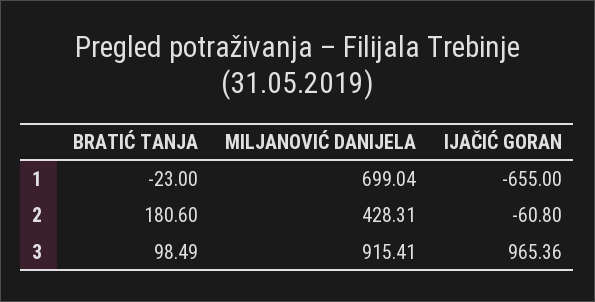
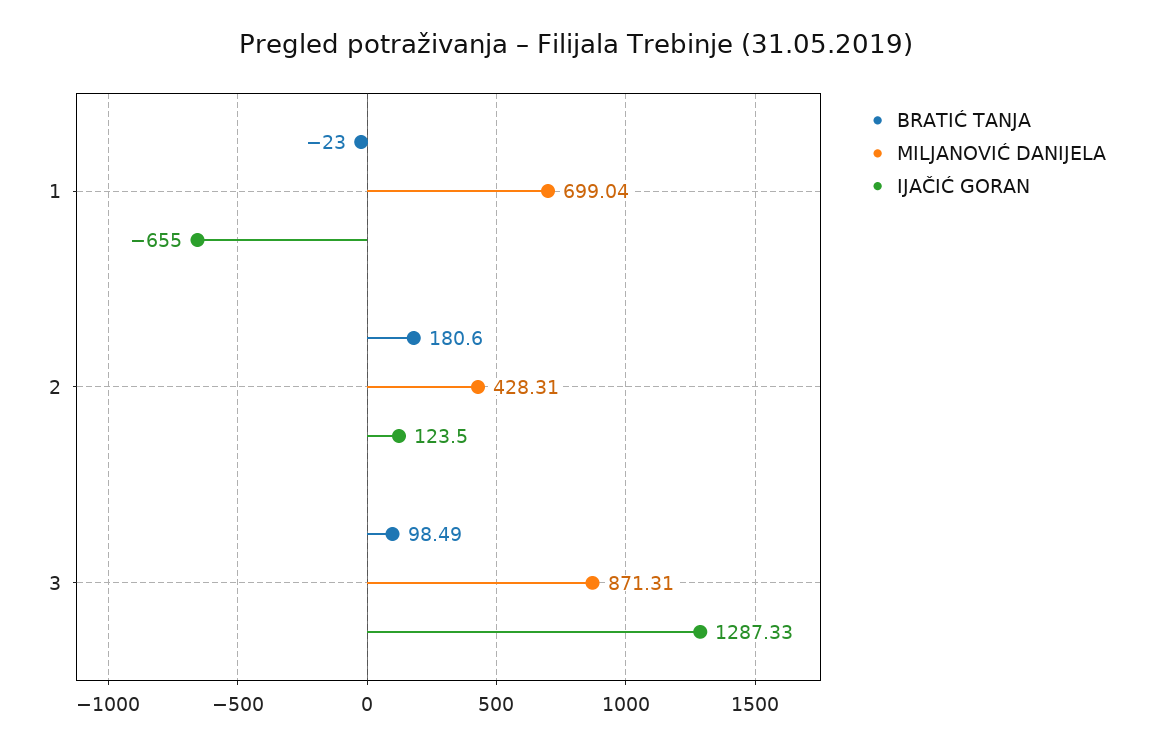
  {
    "BRATIĆ TANJA": {
      "1": -23,
      "2": 180.6,
      "3": 98.49
    },
    "MILJANOVIĆ DANIJELA": {
      "1": 699.04,
      "2": 428.31,
-     "3": 915.41
+     "3": 871.31
    },
    "IJAČIĆ GORAN": {
      "1": -655,
-     "2": -60.8,
+     "2": 123.5,
-     "3": 965.36
+     "3": 1287.33
    }
  }

